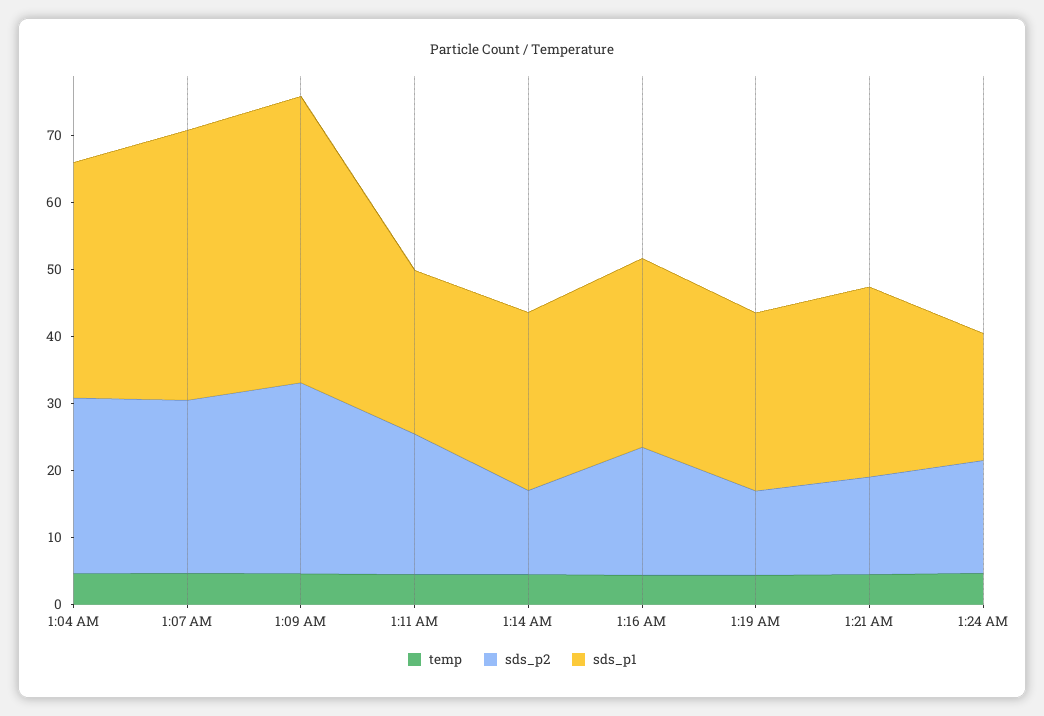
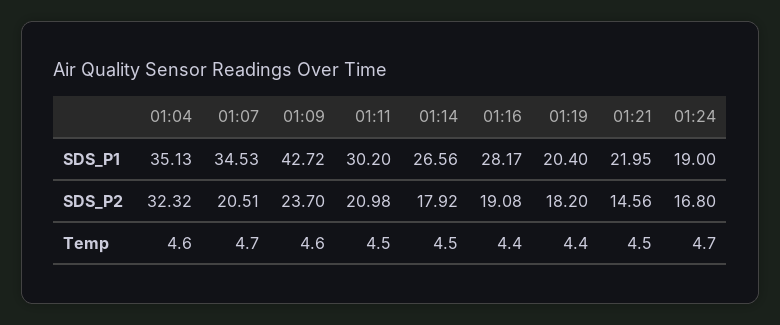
  {
    "temp": {
      "1:04 AM": 4.6,
      "1:07 AM": 4.7,
      "1:09 AM": 4.6,
      "1:11 AM": 4.5,
      "1:14 AM": 4.5,
      "1:16 AM": 4.4,
      "1:19 AM": 4.4,
      "1:21 AM": 4.5,
      "1:24 AM": 4.7
    },
    "sds_p2": {
-     "1:04 AM": 26,
+     "1:04 AM": 32.32,
-     "1:07 AM": 26,
+     "1:07 AM": 20.51,
-     "1:09 AM": 28,
+     "1:09 AM": 23.7,
      "1:11 AM": 20.98,
-     "1:14 AM": 12,
+     "1:14 AM": 17.92,
      "1:16 AM": 19.08,
-     "1:19 AM": 12,
+     "1:19 AM": 18.2,
      "1:21 AM": 14.56,
      "1:24 AM": 16.8
    },
    "sds_p1": {
      "1:04 AM": 35.13,
-     "1:07 AM": 40,
+     "1:07 AM": 34.53,
      "1:09 AM": 42.72,
-     "1:11 AM": 24,
+     "1:11 AM": 30.2,
      "1:14 AM": 26.56,
      "1:16 AM": 28.17,
-     "1:19 AM": 26,
+     "1:19 AM": 20.4,
-     "1:21 AM": 28,
+     "1:21 AM": 21.95,
      "1:24 AM": 19
    }
  }

